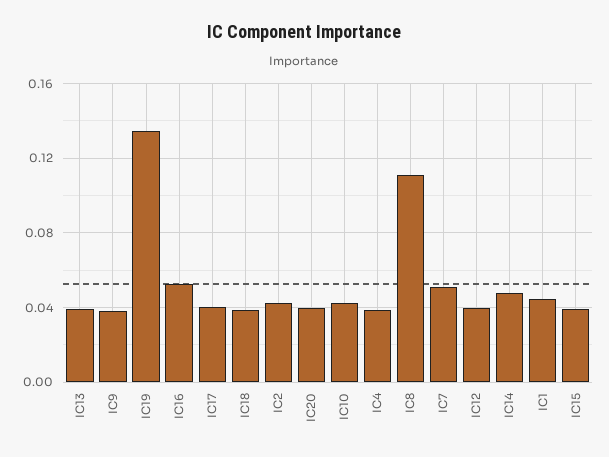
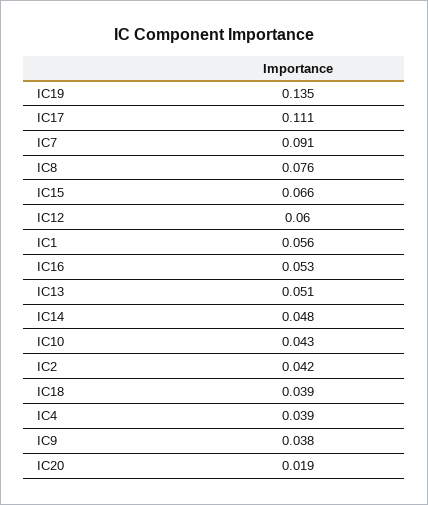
  {
-   "IC13": 0.04,
+   "IC13": 0.051,
    "IC9": 0.038,
    "IC19": 0.135,
    "IC16": 0.053,
-   "IC17": 0.04,
+   "IC17": 0.111,
    "IC18": 0.039,
    "IC2": 0.042,
-   "IC20": 0.04,
+   "IC20": 0.019,
    "IC10": 0.043,
    "IC4": 0.039,
-   "IC8": 0.11,
+   "IC8": 0.076,
-   "IC7": 0.05,
+   "IC7": 0.091,
-   "IC12": 0.04,
+   "IC12": 0.06,
    "IC14": 0.048,
-   "IC1": 0.045,
+   "IC1": 0.056,
-   "IC15": 0.04
+   "IC15": 0.066
  }

